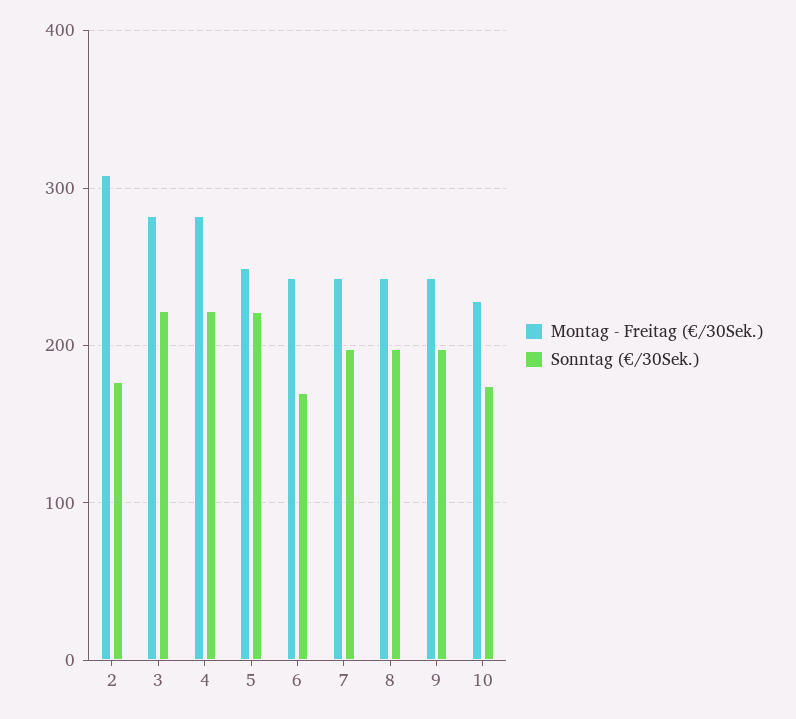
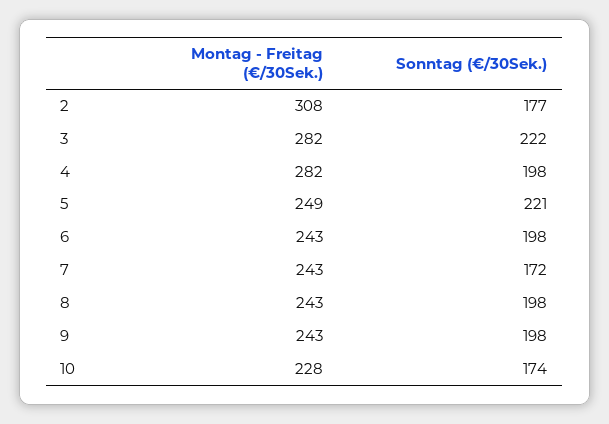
  {
    "Montag - Freitag (€/30Sek.)": {
      "2": 308,
      "3": 282,
      "4": 282,
      "5": 249,
      "6": 243,
      "7": 243,
      "8": 243,
      "9": 243,
      "10": 228
    },
    "Sonntag (€/30Sek.)": {
      "2": 177,
      "3": 222,
-     "4": 220,
+     "4": 198,
      "5": 221,
-     "6": 170,
+     "6": 198,
-     "7": 200,
+     "7": 172,
      "8": 198,
      "9": 198,
      "10": 174
    }
  }

